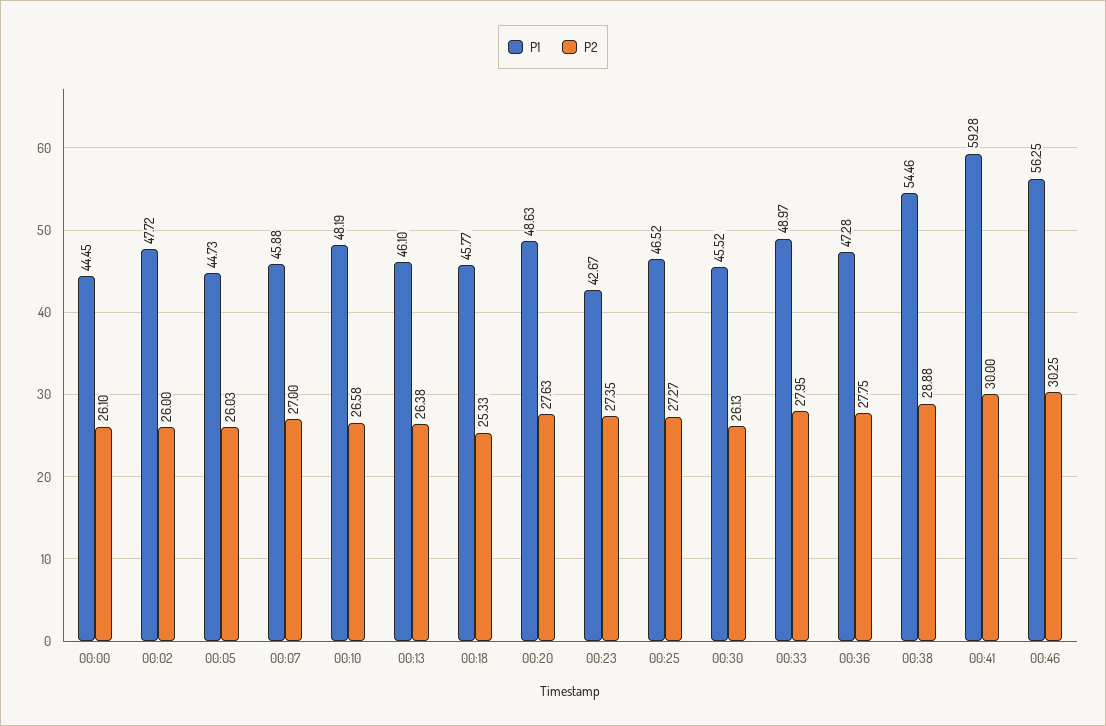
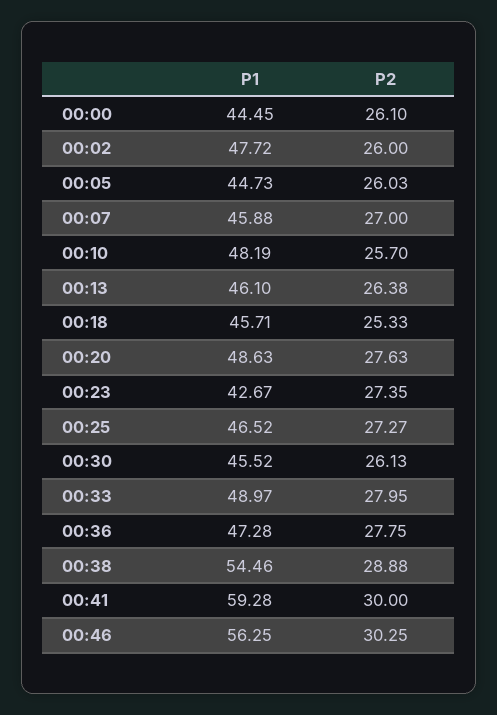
  {
    "P1": {
      "00:00": 44.45,
      "00:02": 47.72,
      "00:05": 44.73,
      "00:07": 45.88,
      "00:10": 48.19,
      "00:13": 46.1,
-     "00:18": 45.77,
+     "00:18": 45.71,
      "00:20": 48.63,
      "00:23": 42.67,
      "00:25": 46.52,
      "00:30": 45.52,
      "00:33": 48.97,
      "00:36": 47.28,
      "00:38": 54.46,
      "00:41": 59.28,
      "00:46": 56.25
    },
    "P2": {
      "00:00": 26.1,
      "00:02": 26,
      "00:05": 26.03,
      "00:07": 27,
-     "00:10": 26.58,
+     "00:10": 25.7,
      "00:13": 26.38,
      "00:18": 25.33,
      "00:20": 27.63,
      "00:23": 27.35,
      "00:25": 27.27,
      "00:30": 26.13,
      "00:33": 27.95,
      "00:36": 27.75,
      "00:38": 28.88,
      "00:41": 30,
      "00:46": 30.25
    }
  }

